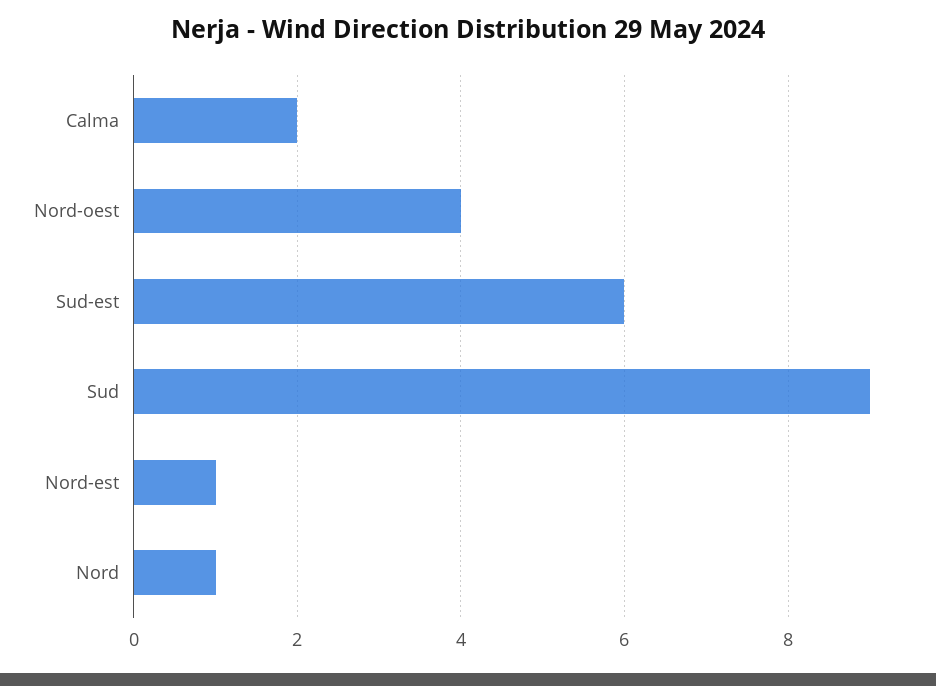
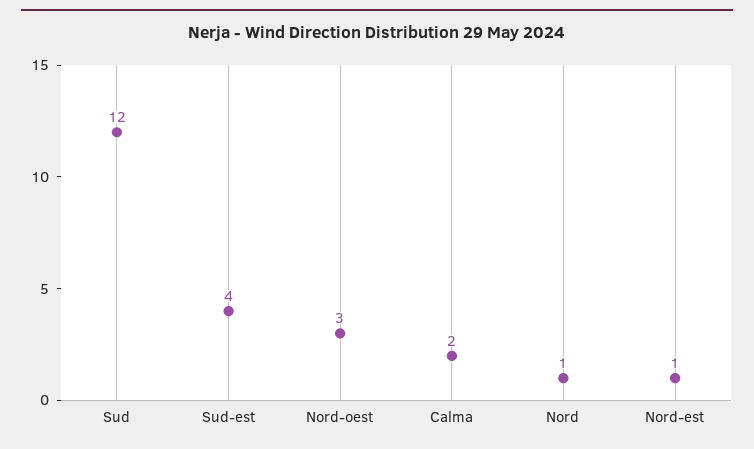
  {
    "Calma": 2,
-   "Nord-oest": 4,
+   "Nord-oest": 3,
-   "Sud-est": 6,
+   "Sud-est": 4,
-   "Sud": 9,
+   "Sud": 12,
    "Nord-est": 1,
    "Nord": 1
  }

